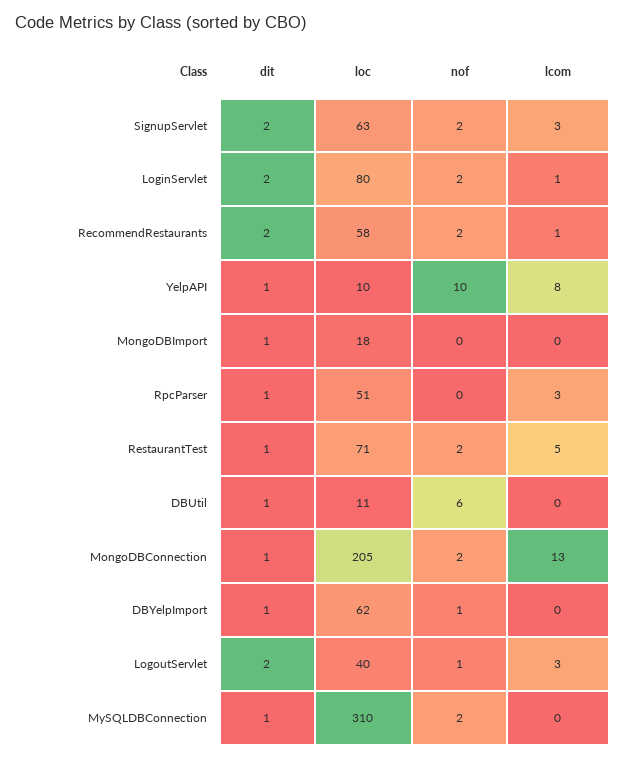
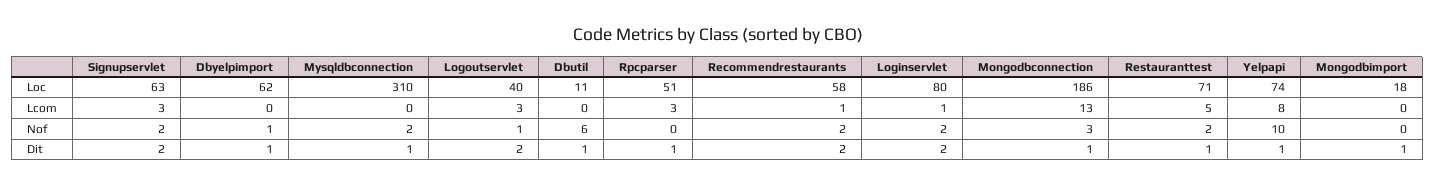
  {
    "dit": {
      "SignupServlet": 2,
      "LoginServlet": 2,
      "RecommendRestaurants": 2,
      "YelpAPI": 1,
      "MongoDBImport": 1,
      "RpcParser": 1,
      "RestaurantTest": 1,
      "DBUtil": 1,
      "MongoDBConnection": 1,
      "DBYelpImport": 1,
      "LogoutServlet": 2,
      "MySQLDBConnection": 1
    },
    "loc": {
      "SignupServlet": 63,
      "LoginServlet": 80,
      "RecommendRestaurants": 58,
-     "YelpAPI": 10,
+     "YelpAPI": 74,
      "MongoDBImport": 18,
      "RpcParser": 51,
      "RestaurantTest": 71,
      "DBUtil": 11,
-     "MongoDBConnection": 205,
+     "MongoDBConnection": 186,
      "DBYelpImport": 62,
      "LogoutServlet": 40,
      "MySQLDBConnection": 310
    },
    "nof": {
      "SignupServlet": 2,
      "LoginServlet": 2,
      "RecommendRestaurants": 2,
      "YelpAPI": 10,
      "MongoDBImport": 0,
      "RpcParser": 0,
      "RestaurantTest": 2,
      "DBUtil": 6,
-     "MongoDBConnection": 2,
+     "MongoDBConnection": 3,
      "DBYelpImport": 1,
      "LogoutServlet": 1,
      "MySQLDBConnection": 2
    },
    "lcom": {
      "SignupServlet": 3,
      "LoginServlet": 1,
      "RecommendRestaurants": 1,
      "YelpAPI": 8,
      "MongoDBImport": 0,
      "RpcParser": 3,
      "RestaurantTest": 5,
      "DBUtil": 0,
      "MongoDBConnection": 13,
      "DBYelpImport": 0,
      "LogoutServlet": 3,
      "MySQLDBConnection": 0
    }
  }

